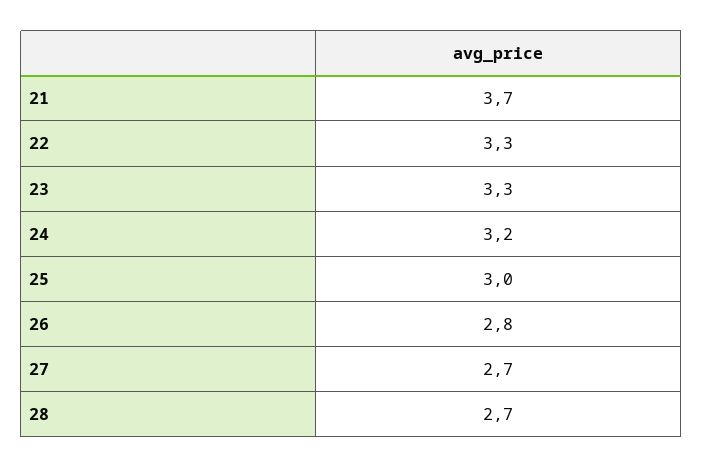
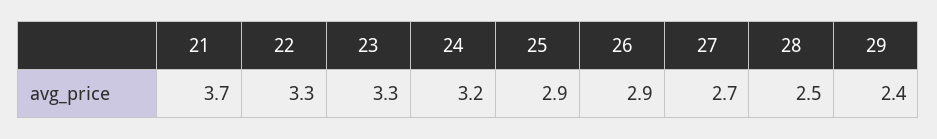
  {
    "21": 3.7,
    "22": 3.3,
    "23": 3.3,
    "24": 3.2,
-   "25": 3,
+   "25": 2.9,
-   "26": 2.8,
+   "26": 2.9,
    "27": 2.7,
-   "28": 2.7
+   "28": 2.5,
+   "29": 2.4
  }

